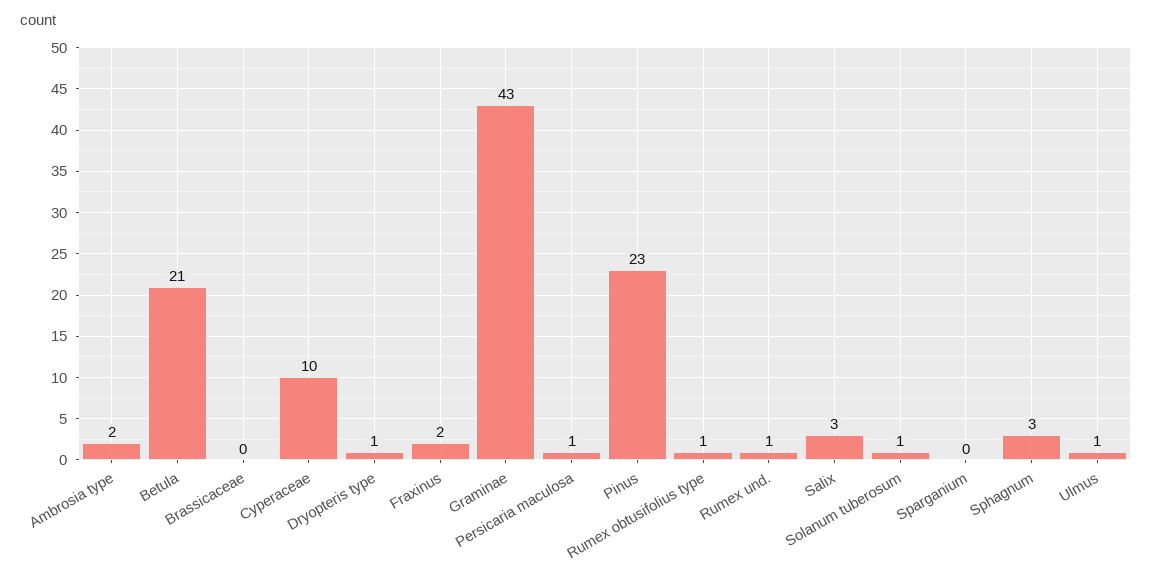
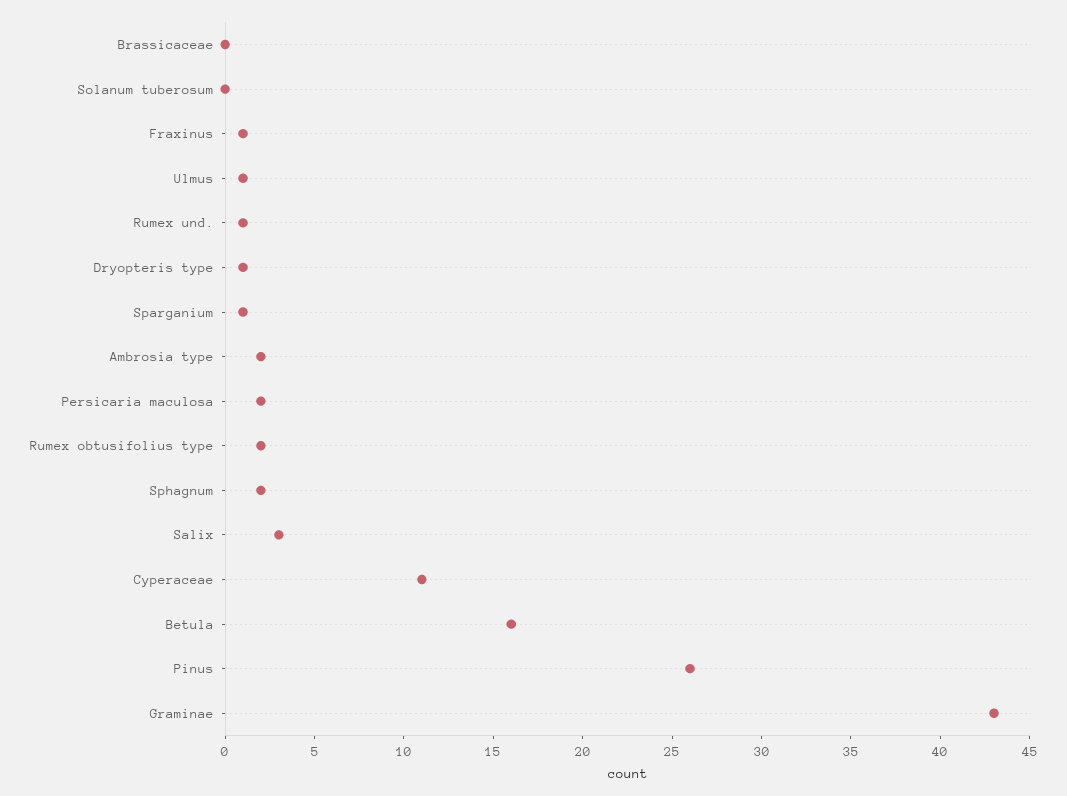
  {
    "Ambrosia type": 2,
-   "Betula": 21,
+   "Betula": 16,
    "Brassicaceae": 0,
-   "Cyperaceae": 10,
+   "Cyperaceae": 11,
    "Dryopteris type": 1,
-   "Fraxinus": 2,
+   "Fraxinus": 1,
    "Graminae": 43,
-   "Persicaria maculosa": 1,
+   "Persicaria maculosa": 2,
-   "Pinus": 23,
+   "Pinus": 26,
-   "Rumex obtusifolius type": 1,
+   "Rumex obtusifolius type": 2,
    "Rumex und.": 1,
    "Salix": 3,
-   "Solanum tuberosum": 1,
+   "Solanum tuberosum": 0,
-   "Sparganium": 0,
+   "Sparganium": 1,
-   "Sphagnum": 3,
+   "Sphagnum": 2,
    "Ulmus": 1
  }

